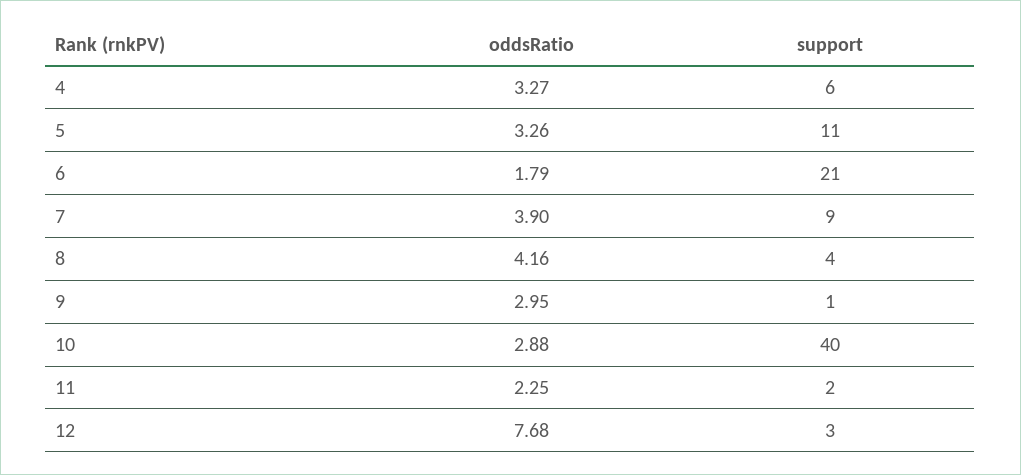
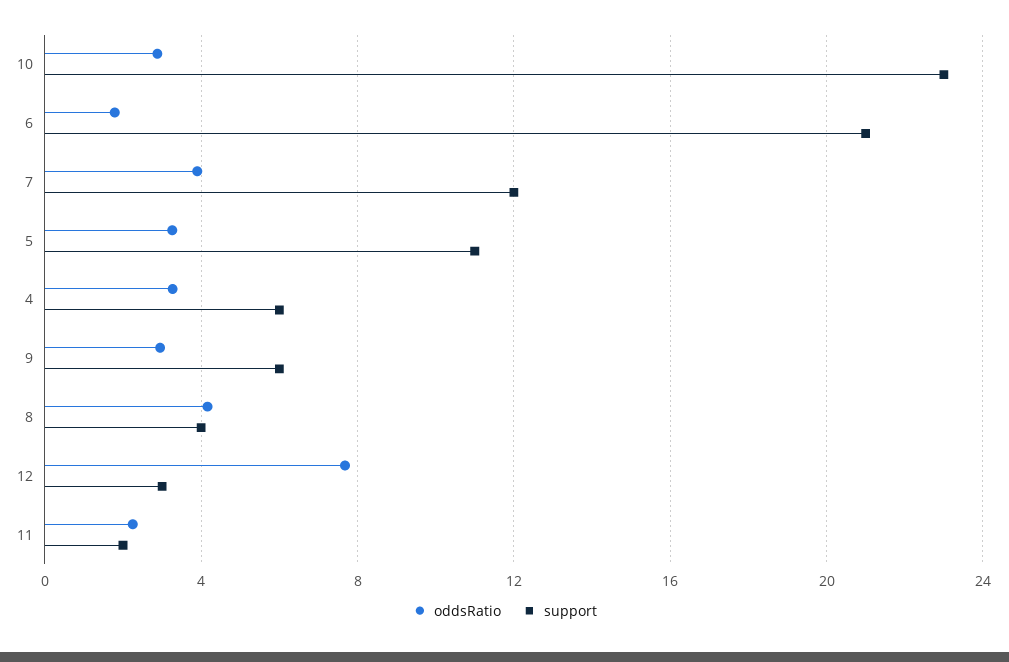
  {
    "oddsRatio": {
      "4": 3.27,
      "5": 3.26,
      "6": 1.79,
      "7": 3.9,
      "8": 4.16,
      "9": 2.95,
      "10": 2.88,
      "11": 2.25,
      "12": 7.68
    },
    "support": {
      "4": 6,
      "5": 11,
      "6": 21,
-     "7": 9,
+     "7": 12,
      "8": 4,
-     "9": 1,
+     "9": 6,
-     "10": 40,
+     "10": 23,
      "11": 2,
      "12": 3
    }
  }

